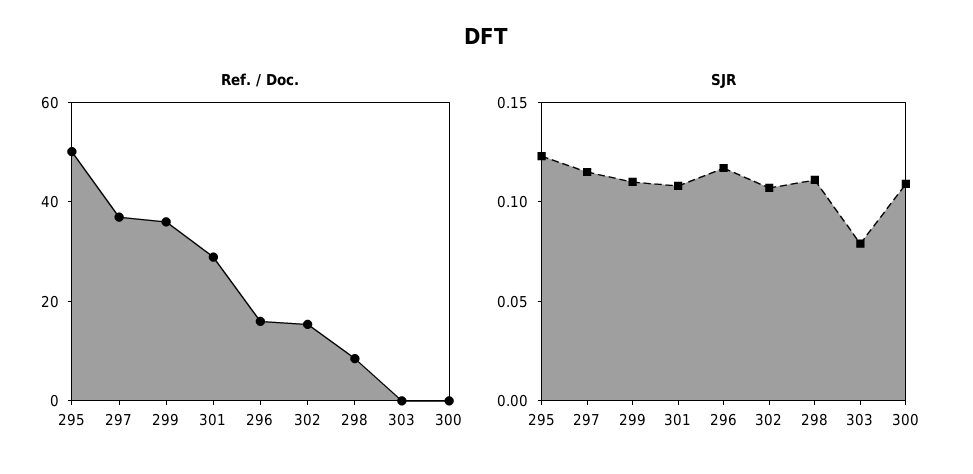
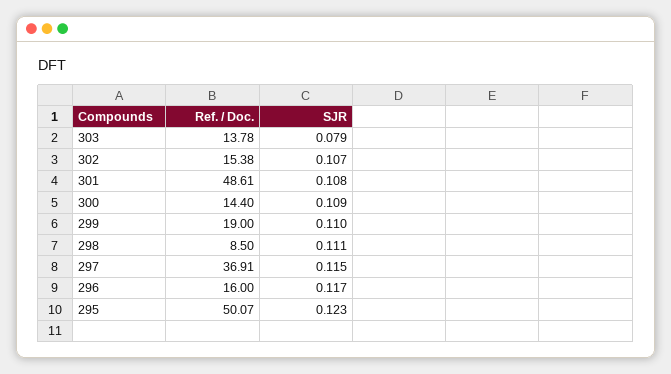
  {
    "Ref. / Doc.": {
      "295": 50.07,
      "297": 36.91,
-     "299": 35,
+     "299": 19,
-     "301": 30,
+     "301": 48.61,
      "296": 16,
      "302": 15.38,
      "298": 8.5,
-     "303": 0,
+     "303": 13.78,
-     "300": 0
+     "300": 14.4
    },
    "SJR": {
      "295": 0.123,
      "297": 0.115,
      "299": 0.11,
      "301": 0.108,
      "296": 0.117,
      "302": 0.107,
      "298": 0.111,
      "303": 0.079,
      "300": 0.109
    }
  }

